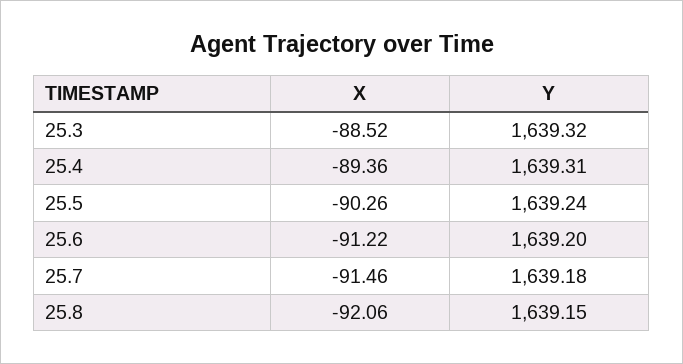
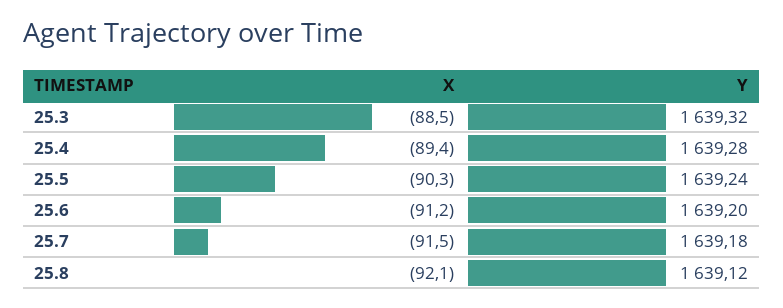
  {
    "X": {
      "25.3": -88.52,
      "25.4": -89.36,
      "25.5": -90.26,
      "25.6": -91.22,
      "25.7": -91.46,
      "25.8": -92.06
    },
    "Y": {
      "25.3": 1639.32,
-     "25.4": 1639.31,
+     "25.4": 1639.28,
      "25.5": 1639.24,
      "25.6": 1639.2,
      "25.7": 1639.18,
-     "25.8": 1639.15
+     "25.8": 1639.12
    }
  }

